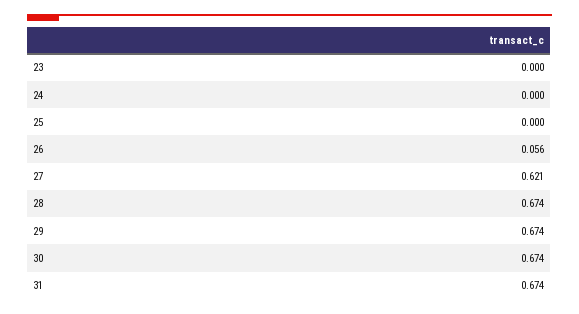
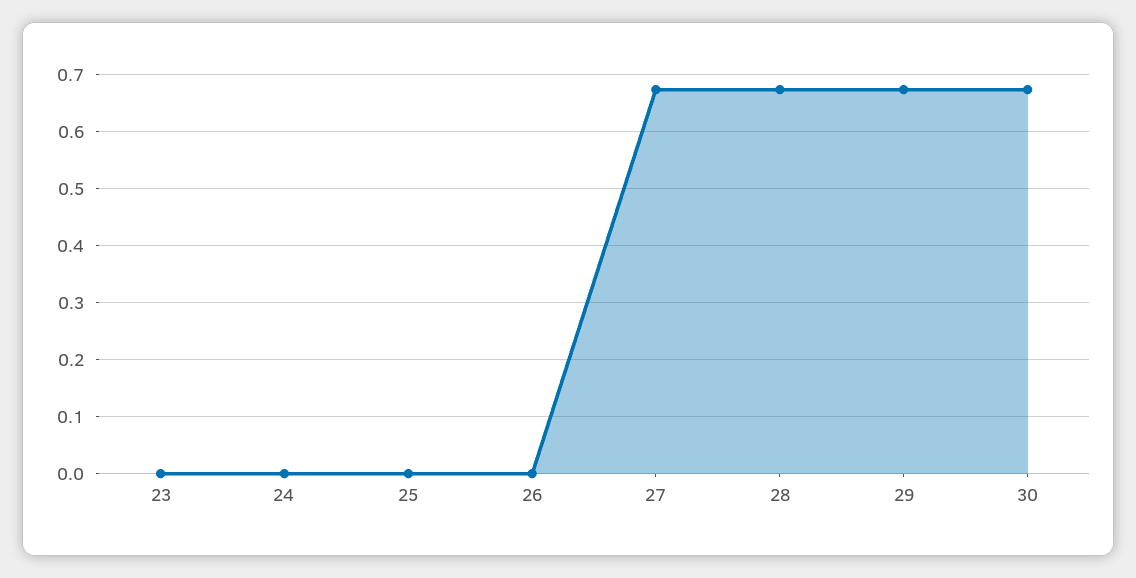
  {
    "23": 0,
    "24": 0,
    "25": 0,
-   "26": 0.056,
+   "26": 0,
-   "27": 0.621,
+   "27": 0.68,
    "28": 0.674,
    "29": 0.674,
-   "30": 0.674,
+   "30": 0.674
-   "31": 0.674
  }

